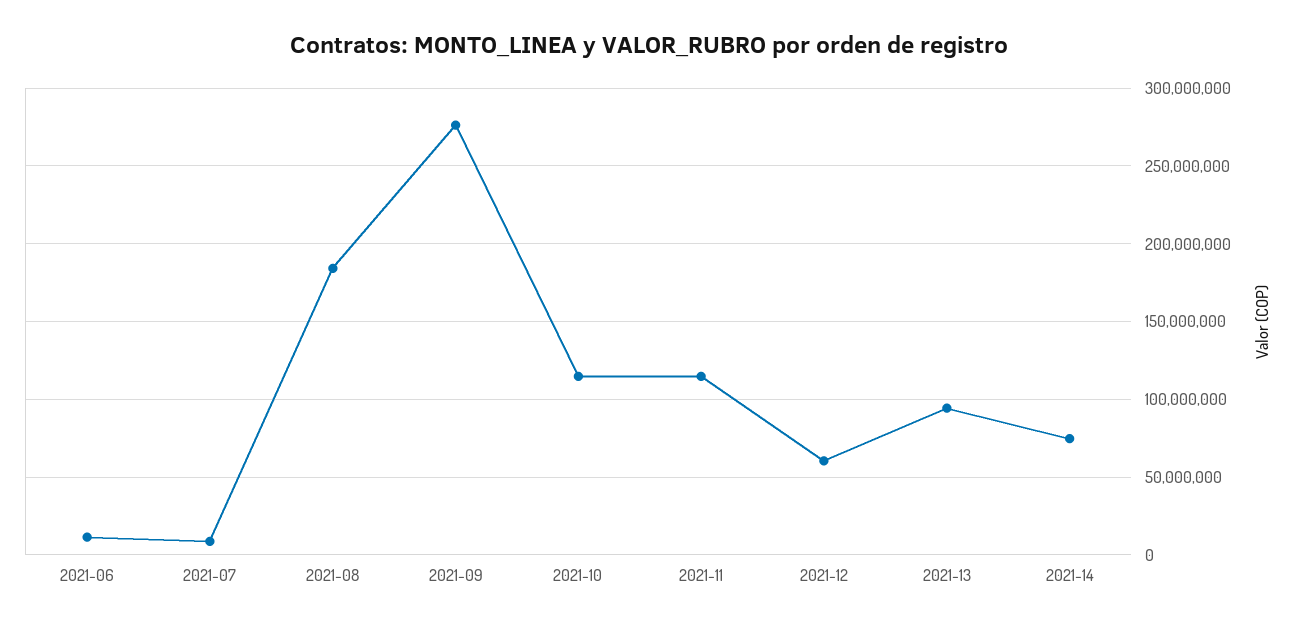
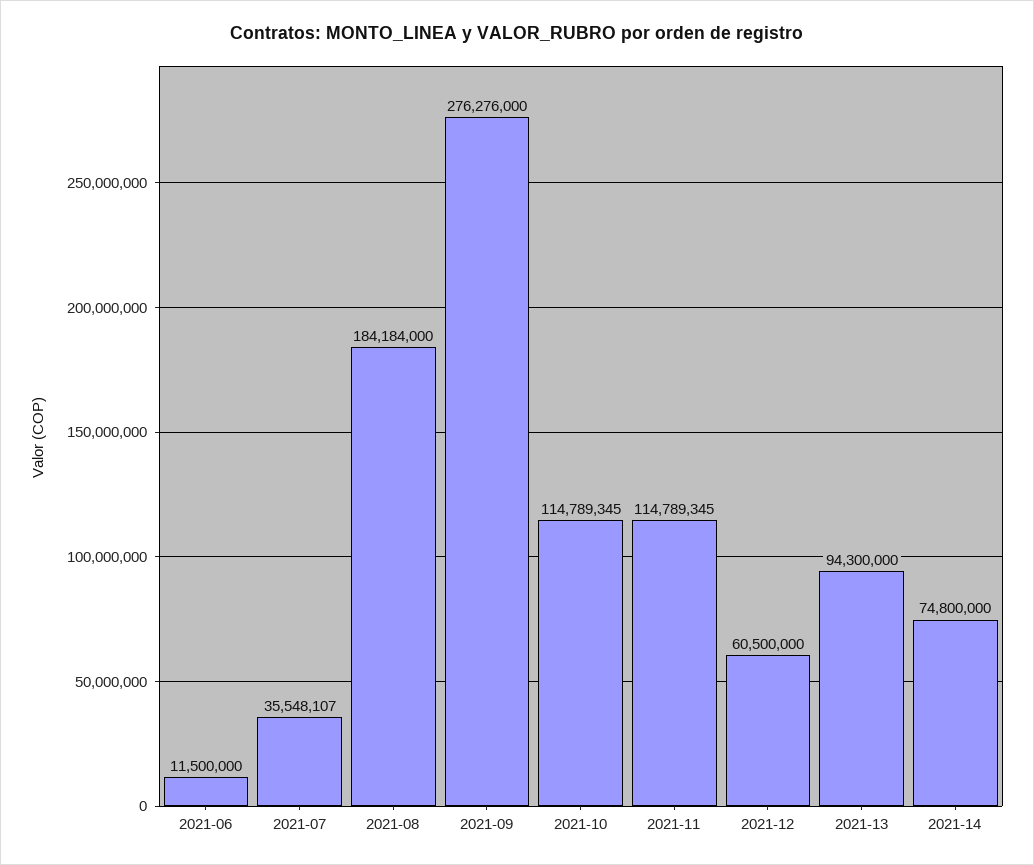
  {
    "2021-06": 11500000,
-   "2021-07": 10000000,
+   "2021-07": 35548107,
    "2021-08": 184184000,
    "2021-09": 276276000,
    "2021-10": 114789345,
    "2021-11": 114789345,
    "2021-12": 60500000,
    "2021-13": 94300000,
    "2021-14": 74800000
  }

